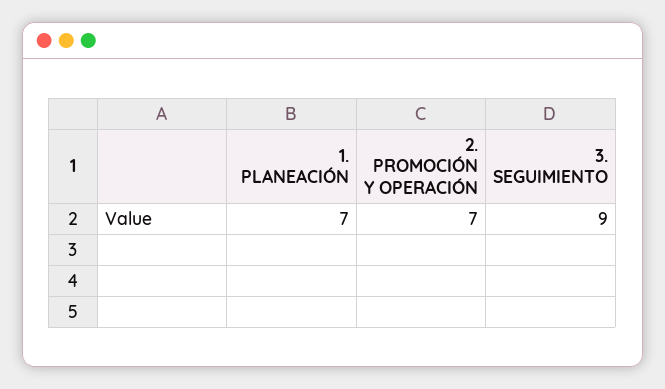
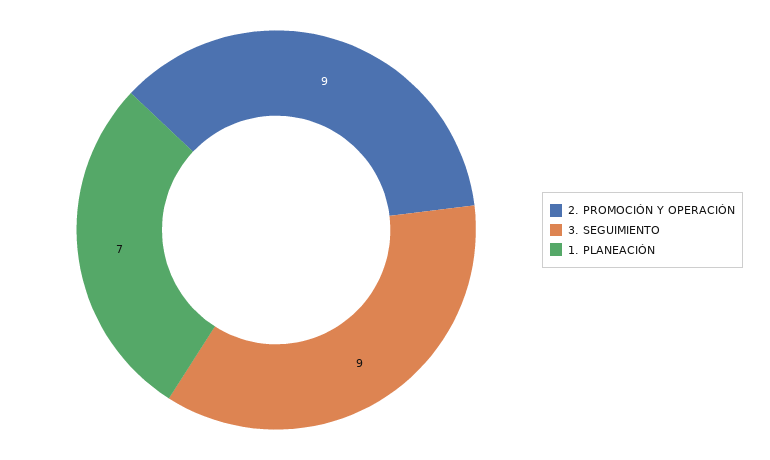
  {
    "1. PLANEACIÓN": 7,
-   "2. PROMOCIÓN Y OPERACIÓN": 7,
+   "2. PROMOCIÓN Y OPERACIÓN": 9,
    "3. SEGUIMIENTO": 9
  }

